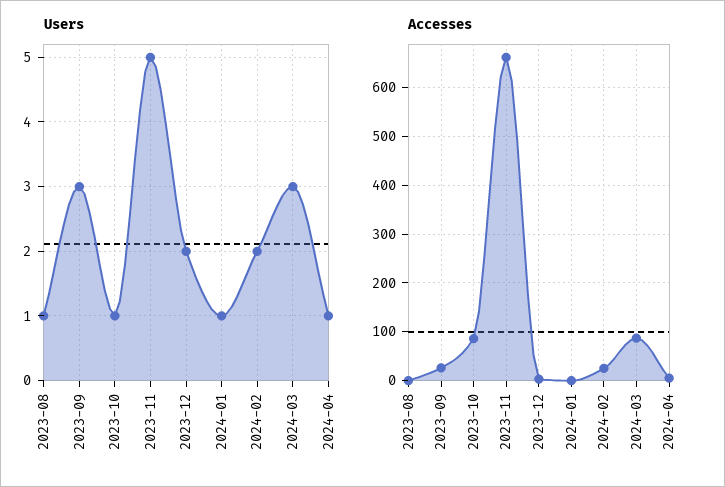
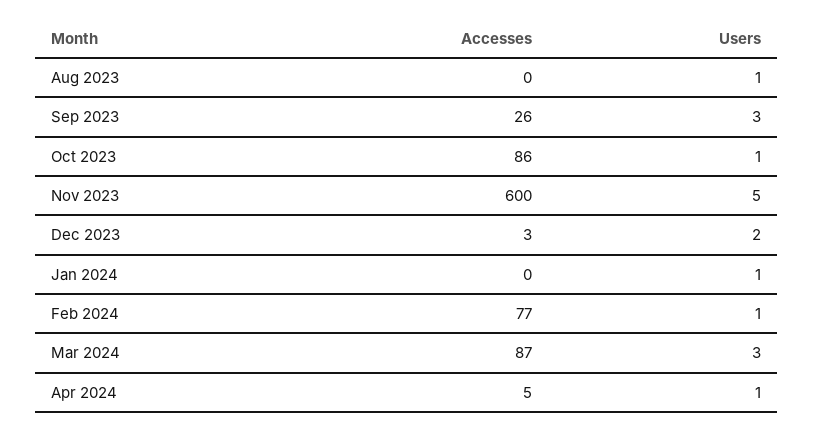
  {
    "Users": {
      "2023-08": 1,
      "2023-09": 3,
      "2023-10": 1,
      "2023-11": 5,
      "2023-12": 2,
      "2024-01": 1,
-     "2024-02": 2,
+     "2024-02": 1,
      "2024-03": 3,
      "2024-04": 1
    },
    "Accesses": {
      "2023-08": 0,
      "2023-09": 26,
      "2023-10": 86,
-     "2023-11": 660,
+     "2023-11": 600,
      "2023-12": 3,
      "2024-01": 0,
-     "2024-02": 20,
+     "2024-02": 77,
      "2024-03": 87,
      "2024-04": 5
    }
  }

